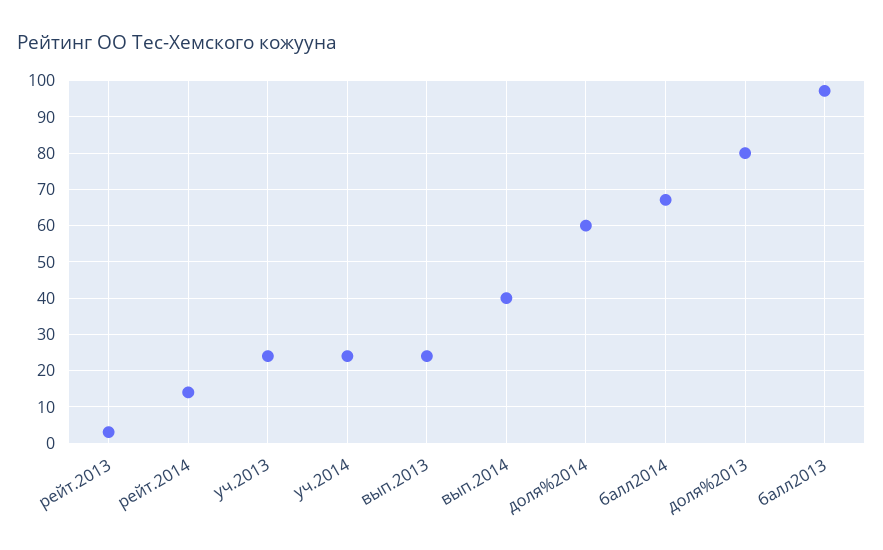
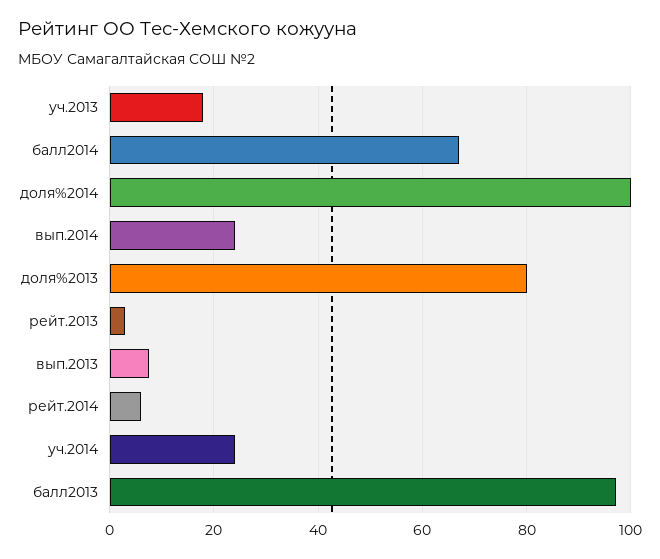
  {
    "рейт.2013": 4,
-   "рейт.2014": 14,
+   "рейт.2014": 6,
-   "уч.2013": 24,
+   "уч.2013": 18,
    "уч.2014": 24,
-   "вып.2013": 24,
+   "вып.2013": 8,
-   "вып.2014": 40,
+   "вып.2014": 24,
-   "доля%2014": 60,
+   "доля%2014": 100,
    "балл2014": 68,
    "доля%2013": 80,
    "балл2013": 98
  }

